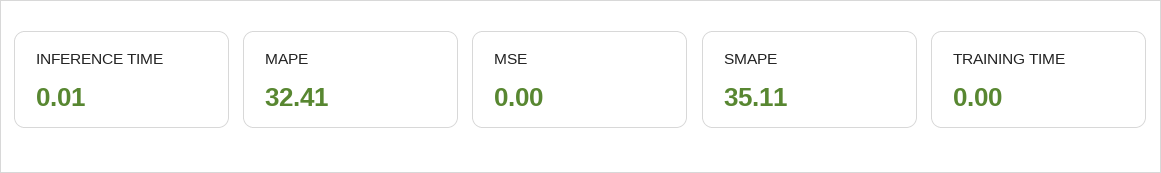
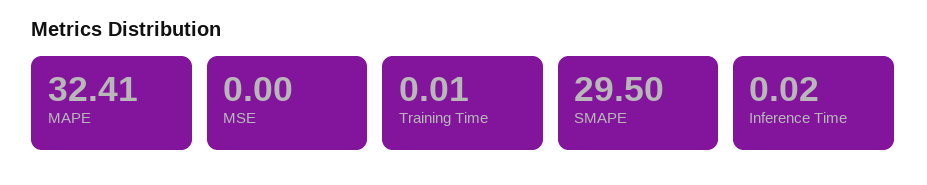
  {
-   "INFERENCE TIME": 0.01,
+   "INFERENCE TIME": 0.02,
    "MAPE": 32.41,
    "MSE": 0,
-   "SMAPE": 35.11,
+   "SMAPE": 29.5,
-   "TRAINING TIME": 0
+   "TRAINING TIME": 0.01
  }

